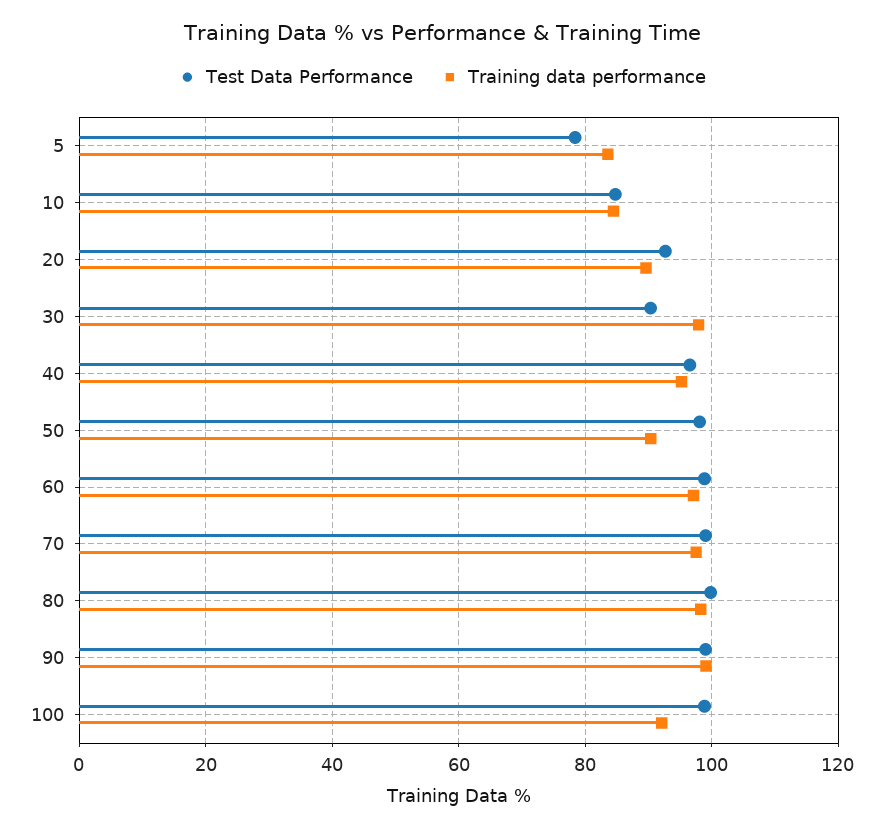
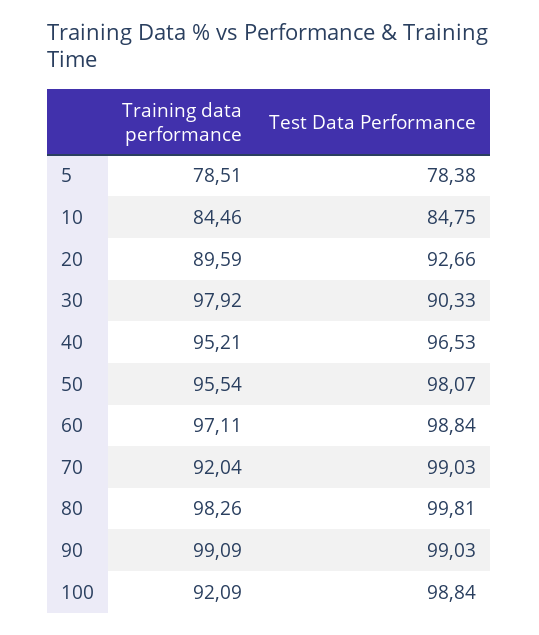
  {
    "Test Data Performance": {
      "5": 78.38,
      "10": 84.75,
      "20": 92.66,
      "30": 90.33,
      "40": 96.53,
      "50": 98.07,
      "60": 98.84,
      "70": 99.03,
      "80": 99.81,
      "90": 99.03,
      "100": 98.84
    },
    "Training data performance": {
-     "5": 84,
+     "5": 78.51,
      "10": 84.46,
      "20": 89.59,
      "30": 97.92,
      "40": 95.21,
-     "50": 90,
+     "50": 95.54,
      "60": 97.11,
-     "70": 98,
+     "70": 92.04,
      "80": 98.26,
      "90": 99.09,
      "100": 92.09
    }
  }

